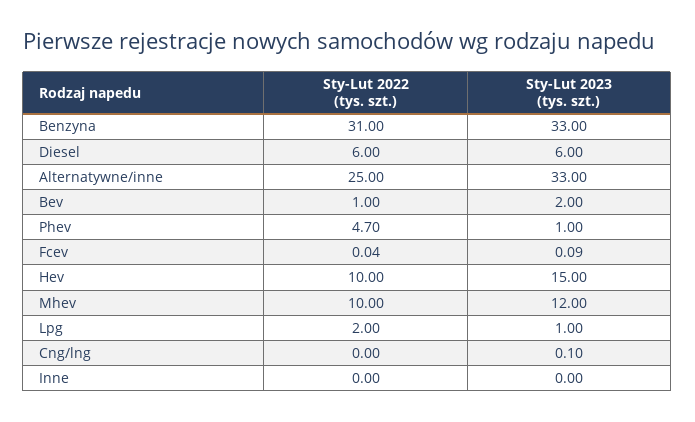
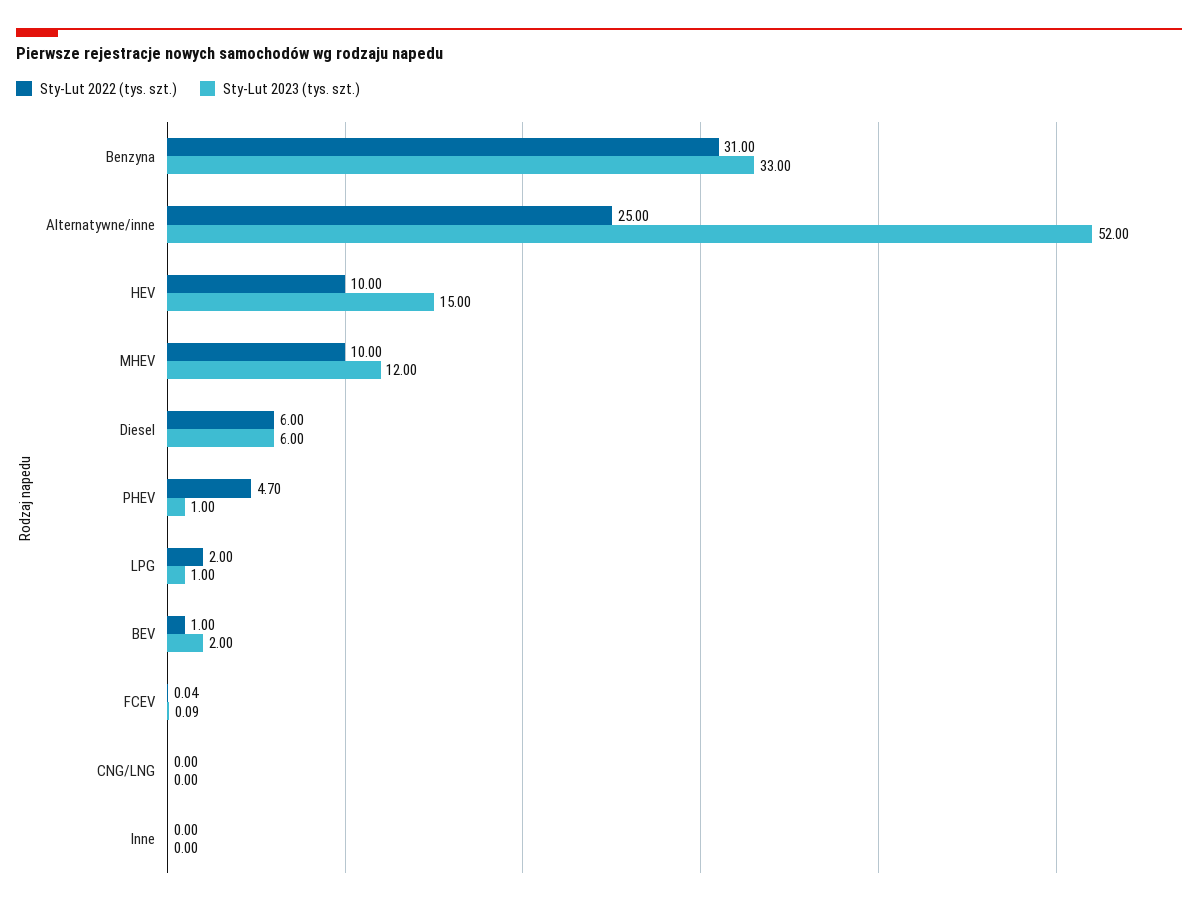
  {
    "Sty-Lut 2022 (tys. szt.)": {
      "Benzyna": 31,
      "Diesel": 6,
      "Alternatywne/inne": 25,
      "Bev": 1,
      "Phev": 4.7,
      "Fcev": 0.04,
      "Hev": 10,
      "Mhev": 10,
      "Lpg": 2,
      "Cng/lng": 0,
      "Inne": 0
    },
    "Sty-Lut 2023 (tys. szt.)": {
      "Benzyna": 33,
      "Diesel": 6,
-     "Alternatywne/inne": 33,
+     "Alternatywne/inne": 52,
      "Bev": 2,
      "Phev": 1,
      "Fcev": 0.09,
      "Hev": 15,
      "Mhev": 12,
      "Lpg": 1,
-     "Cng/lng": 0.1,
+     "Cng/lng": 0,
      "Inne": 0
    }
  }

